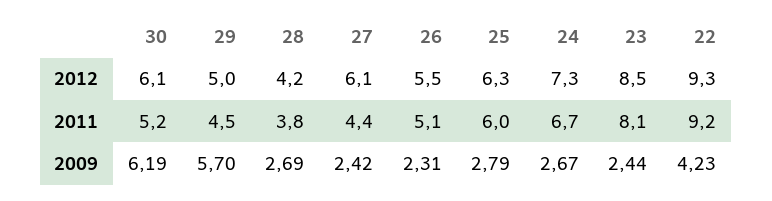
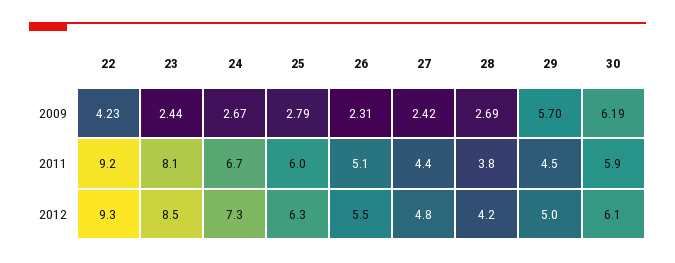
  {
    "30": {
      "2012": 6.1,
-     "2011": 5.2,
+     "2011": 5.9,
      "2009": 6.19
    },
    "29": {
      "2012": 5,
      "2011": 4.5,
      "2009": 5.7
    },
    "28": {
      "2012": 4.2,
      "2011": 3.8,
      "2009": 2.69
    },
    "27": {
-     "2012": 6.1,
+     "2012": 4.8,
      "2011": 4.4,
      "2009": 2.42
    },
    "26": {
      "2012": 5.5,
      "2011": 5.1,
      "2009": 2.31
    },
    "25": {
      "2012": 6.3,
      "2011": 6,
      "2009": 2.79
    },
    "24": {
      "2012": 7.3,
      "2011": 6.7,
      "2009": 2.67
    },
    "23": {
      "2012": 8.5,
      "2011": 8.1,
      "2009": 2.44
    },
    "22": {
      "2012": 9.3,
      "2011": 9.2,
      "2009": 4.23
    }
  }

